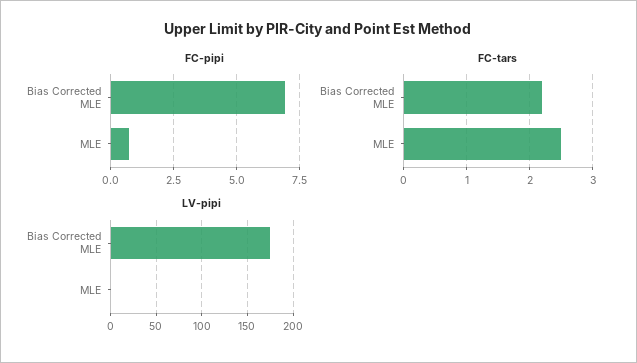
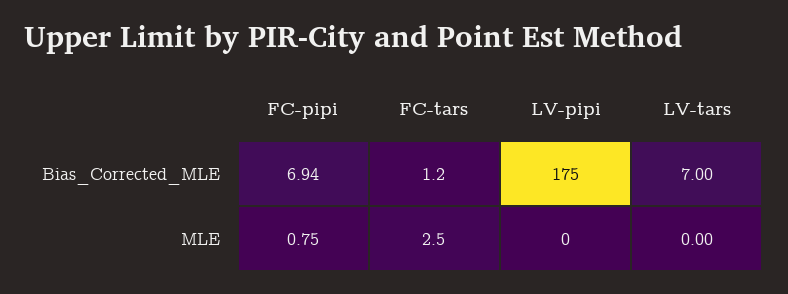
  {
    "FC-pipi": {
      "Bias Corrected MLE": 6.94,
      "MLE": 0.75
    },
    "FC-tars": {
-     "Bias Corrected MLE": 2.2,
+     "Bias Corrected MLE": 1.2,
      "MLE": 2.5
    },
    "LV-pipi": {
      "Bias Corrected MLE": 175,
      "MLE": 0
-   }
+   },
+   "LV-tars": {
+     "Bias Corrected MLE": 7,
+     "MLE": 0
+   }
  }

